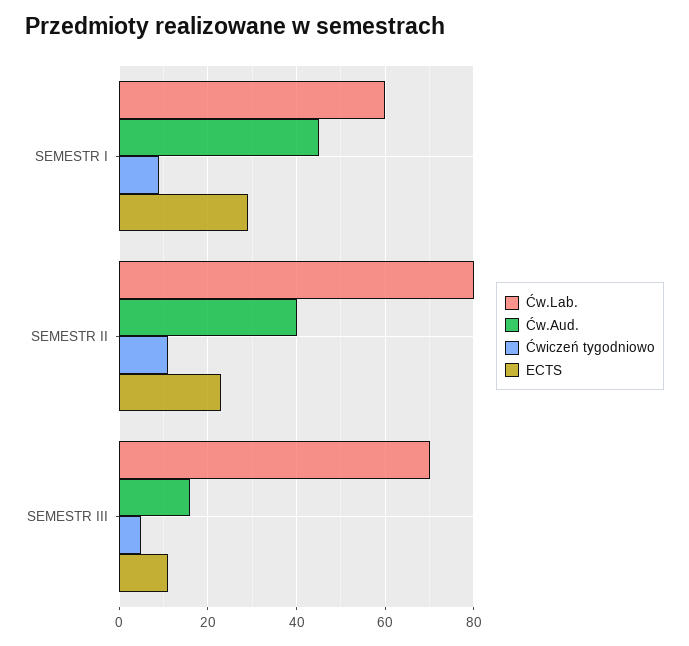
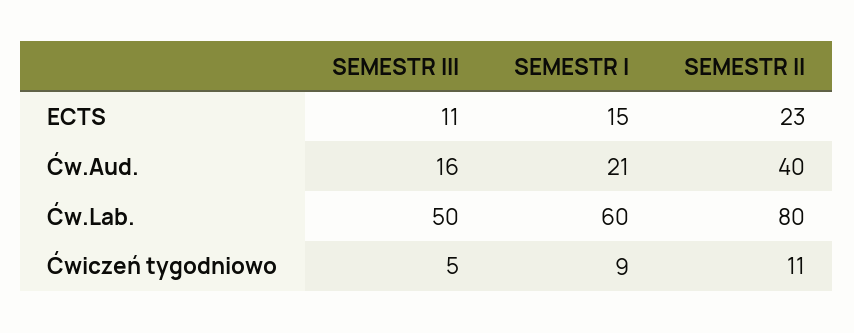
  {
    "Ćw.Lab.": {
      "SEMESTR I": 60,
      "SEMESTR II": 80,
-     "SEMESTR III": 70
+     "SEMESTR III": 50
    },
    "Ćw.Aud.": {
-     "SEMESTR I": 45,
+     "SEMESTR I": 21,
      "SEMESTR II": 40,
      "SEMESTR III": 16
    },
    "Ćwiczeń tygodniowo": {
      "SEMESTR I": 9,
      "SEMESTR II": 11,
      "SEMESTR III": 5
    },
    "ECTS": {
-     "SEMESTR I": 30,
+     "SEMESTR I": 15,
      "SEMESTR II": 23,
      "SEMESTR III": 11
    }
  }

